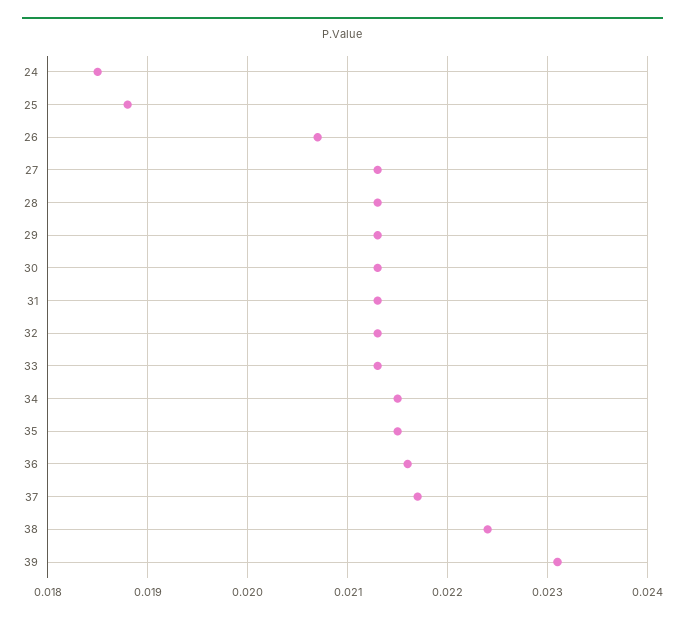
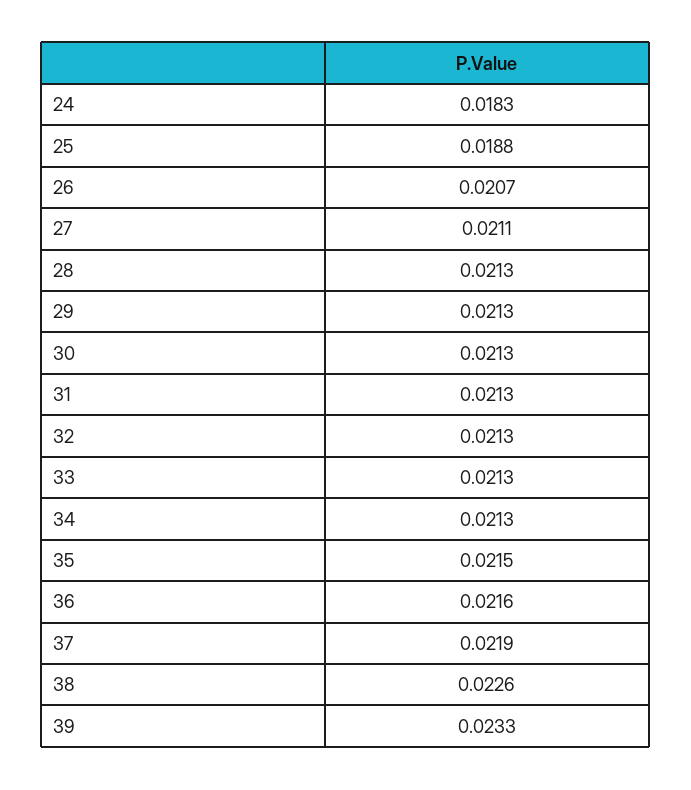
  {
-   "24": 0.0185,
+   "24": 0.0183,
    "25": 0.0188,
    "26": 0.0207,
-   "27": 0.0213,
+   "27": 0.0211,
    "28": 0.0213,
    "29": 0.0213,
    "30": 0.0213,
    "31": 0.0213,
    "32": 0.0213,
    "33": 0.0213,
-   "34": 0.0215,
+   "34": 0.0213,
    "35": 0.0215,
    "36": 0.0216,
-   "37": 0.0217,
+   "37": 0.0219,
-   "38": 0.0224,
+   "38": 0.0226,
-   "39": 0.0231
+   "39": 0.0233
  }

